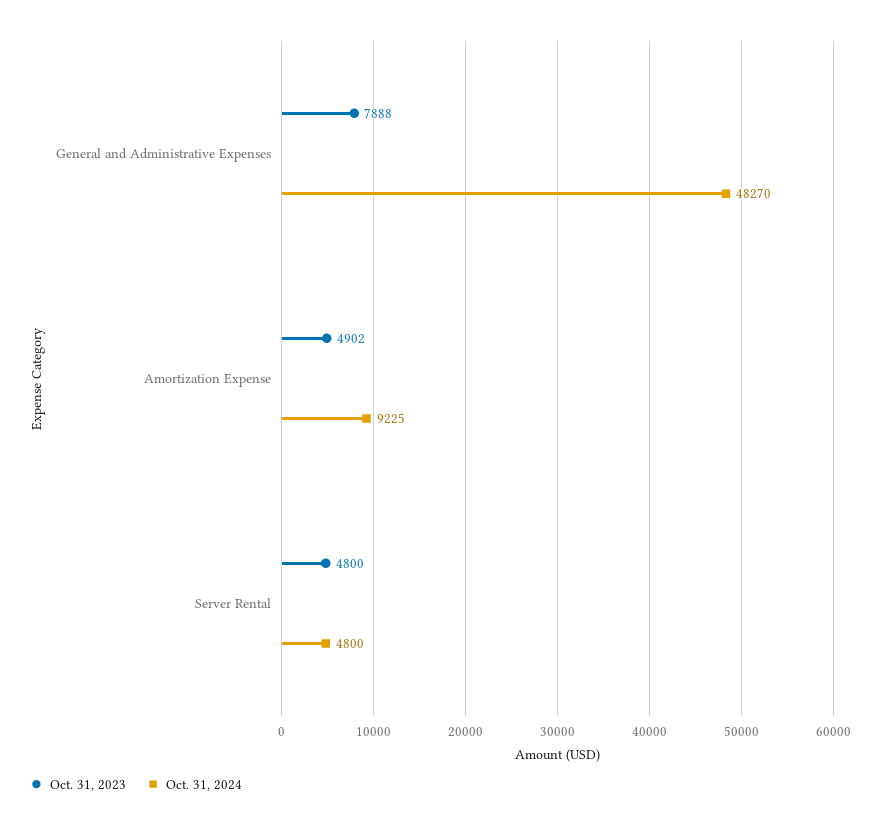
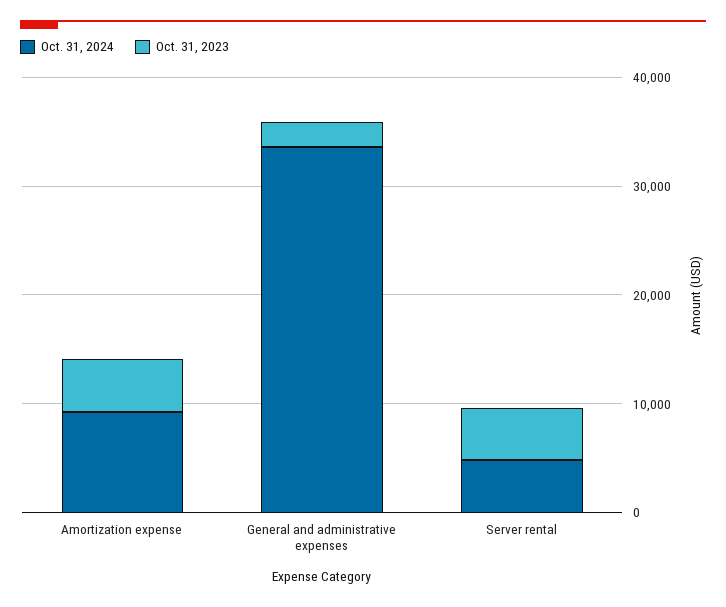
  {
    "Oct. 31, 2023": {
-     "General and Administrative Expenses": 7888,
+     "General and Administrative Expenses": 2000,
      "Amortization Expense": 4902,
      "Server Rental": 4800
    },
    "Oct. 31, 2024": {
-     "General and Administrative Expenses": 48270,
+     "General and Administrative Expenses": 34000,
      "Amortization Expense": 9225,
      "Server Rental": 4800
    }
  }

